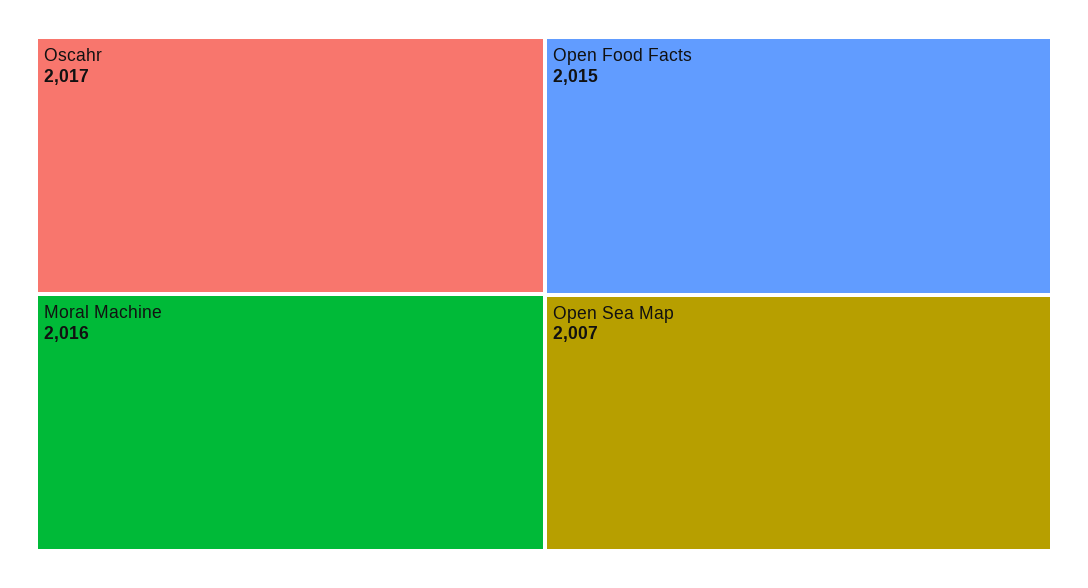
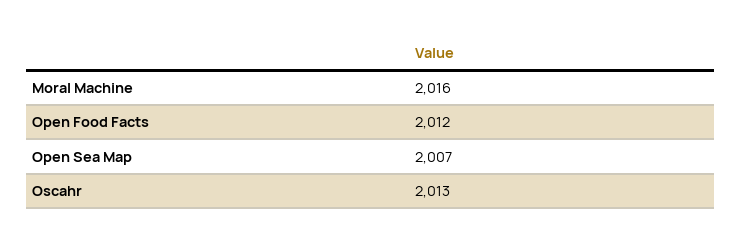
  {
-   "Oscahr": 2017,
+   "Oscahr": 2013,
    "Moral Machine": 2016,
-   "Open Food Facts": 2015,
+   "Open Food Facts": 2012,
    "Open Sea Map": 2007
  }

